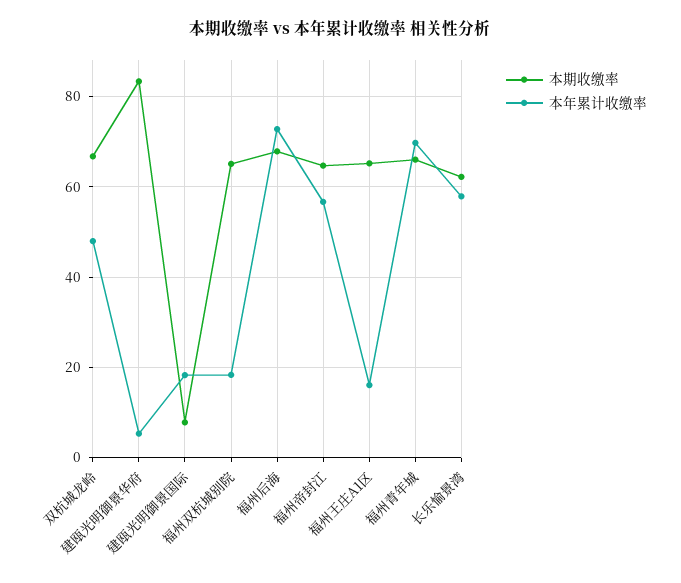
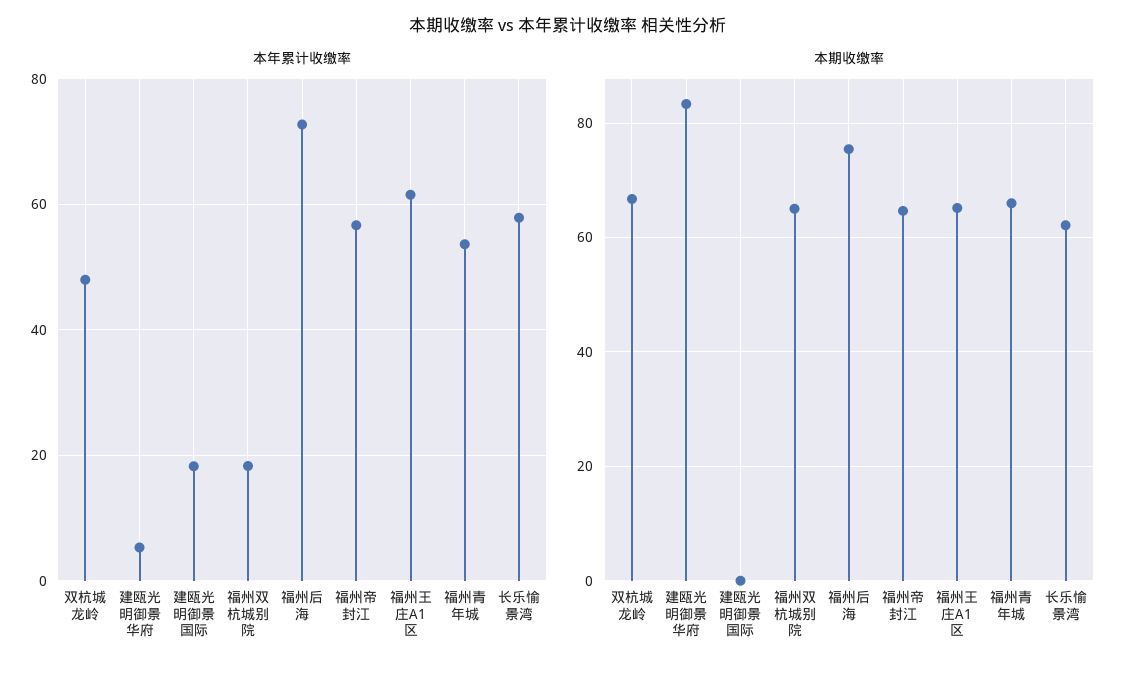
  {
    "本期收缴率": {
      "双杭城龙岭": 66,
      "建瓯光明御景华府": 84,
-     "建瓯光明御景国际": 8,
+     "建瓯光明御景国际": 0,
      "福州双杭城别院": 66,
-     "福州后海": 68,
+     "福州后海": 76,
      "福州帝封江": 64,
      "福州王庄A1区": 66,
      "福州青年城": 66,
      "长乐愉景湾": 62
    },
    "本年累计收缴率": {
      "双杭城龙岭": 48,
      "建瓯光明御景华府": 6,
      "建瓯光明御景国际": 18,
      "福州双杭城别院": 18,
      "福州后海": 72,
      "福州帝封江": 56,
-     "福州王庄A1区": 16,
+     "福州王庄A1区": 62,
-     "福州青年城": 70,
+     "福州青年城": 54,
      "长乐愉景湾": 58
    }
  }

